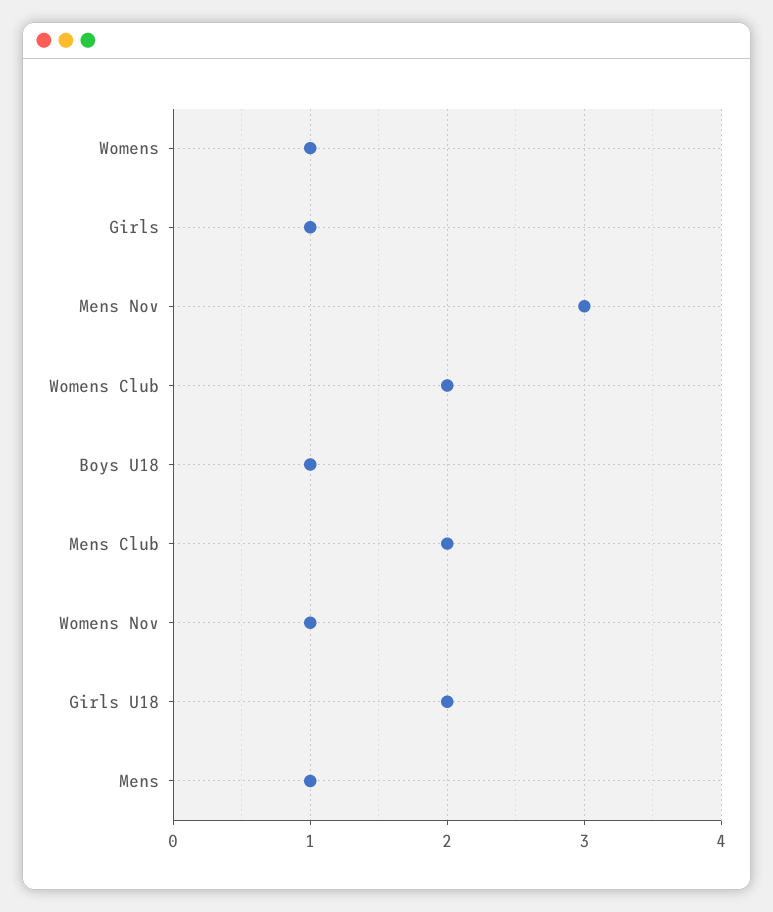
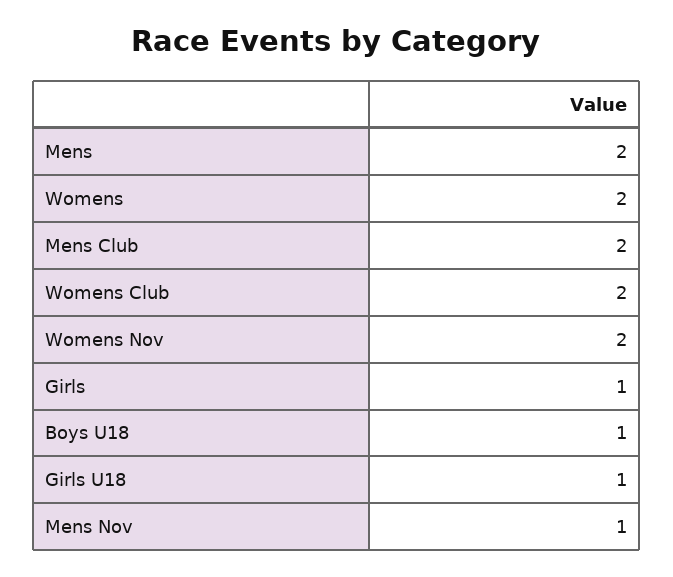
  {
-   "Womens": 1,
+   "Womens": 2,
    "Girls": 1,
-   "Mens Nov": 3,
+   "Mens Nov": 1,
    "Womens Club": 2,
    "Boys U18": 1,
    "Mens Club": 2,
-   "Womens Nov": 1,
+   "Womens Nov": 2,
-   "Girls U18": 2,
+   "Girls U18": 1,
-   "Mens": 1
+   "Mens": 2
  }

